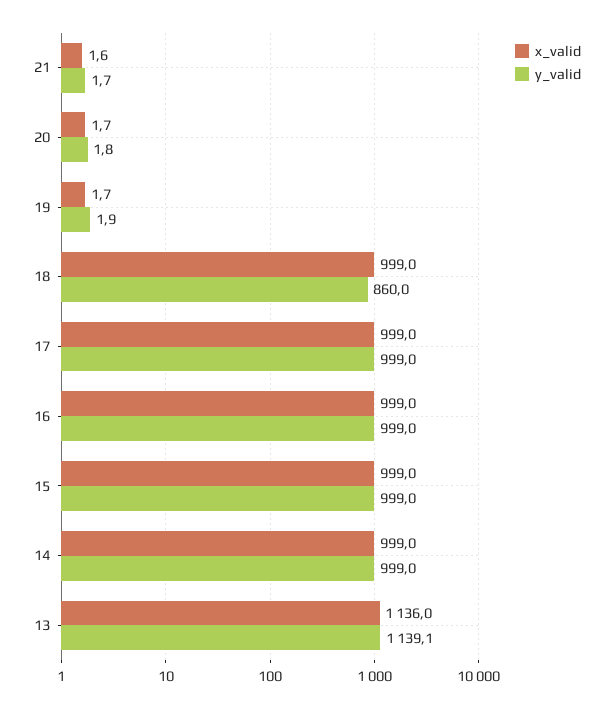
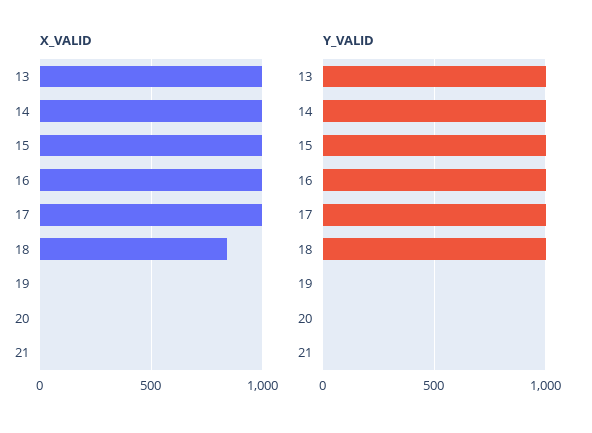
  {
    "x_valid": {
      "21": 1.6,
      "20": 1.7,
      "19": 1.7,
-     "18": 999,
+     "18": 850,
      "17": 999,
      "16": 999,
      "15": 999,
      "14": 999,
-     "13": 1136
+     "13": 1000
    },
    "y_valid": {
      "21": 1.7,
      "20": 1.8,
      "19": 1.9,
-     "18": 860,
+     "18": 1000,
      "17": 999,
      "16": 999,
      "15": 999,
      "14": 999,
-     "13": 1139.1
+     "13": 1000
    }
  }

